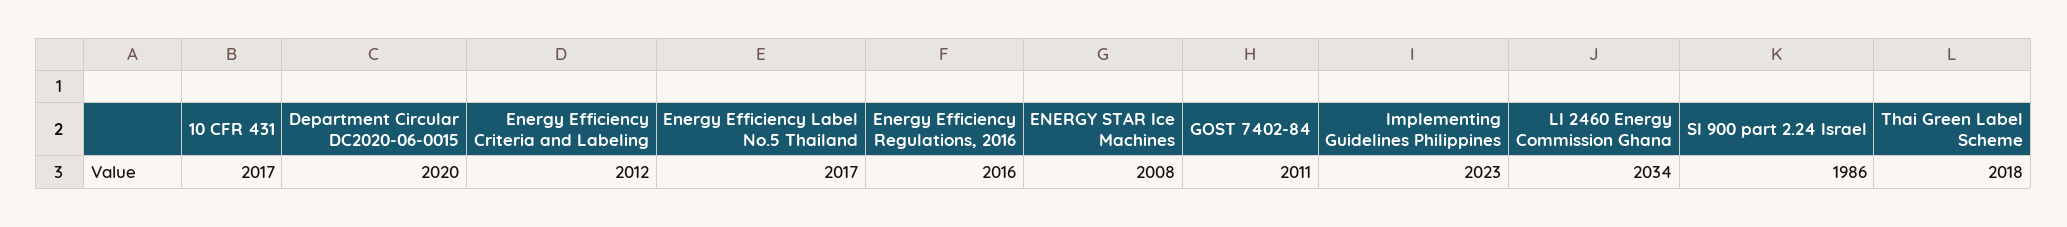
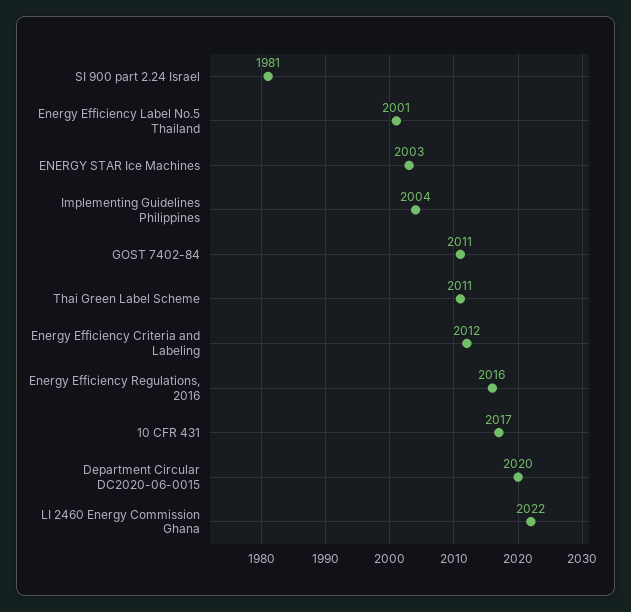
  {
    "10 CFR 431": 2017,
    "Department Circular DC2020-06-0015": 2020,
    "Energy Efficiency Criteria and Labeling": 2012,
-   "Energy Efficiency Label No.5 Thailand": 2017,
+   "Energy Efficiency Label No.5 Thailand": 2001,
    "Energy Efficiency Regulations, 2016": 2016,
-   "ENERGY STAR Ice Machines": 2008,
+   "ENERGY STAR Ice Machines": 2003,
    "GOST 7402-84": 2011,
-   "Implementing Guidelines Philippines": 2023,
+   "Implementing Guidelines Philippines": 2004,
-   "LI 2460 Energy Commission Ghana": 2034,
+   "LI 2460 Energy Commission Ghana": 2022,
-   "SI 900 part 2.24 Israel": 1986,
+   "SI 900 part 2.24 Israel": 1981,
-   "Thai Green Label Scheme": 2018
+   "Thai Green Label Scheme": 2011
  }

